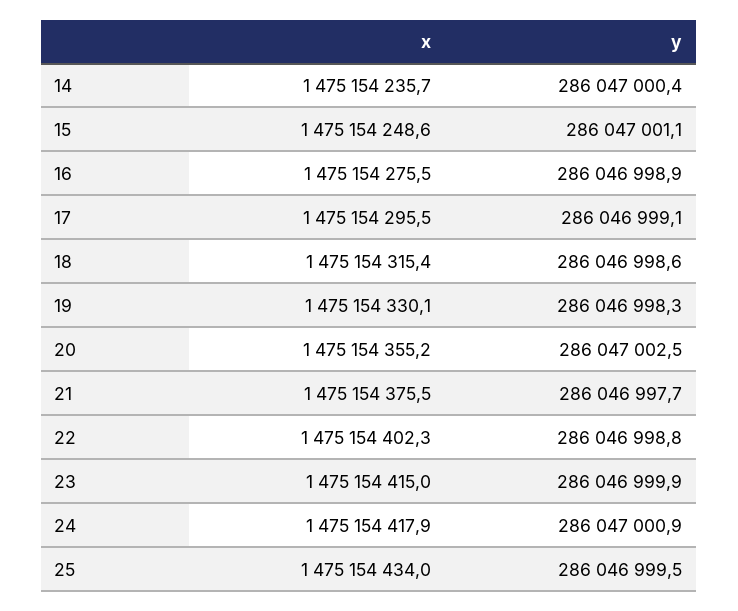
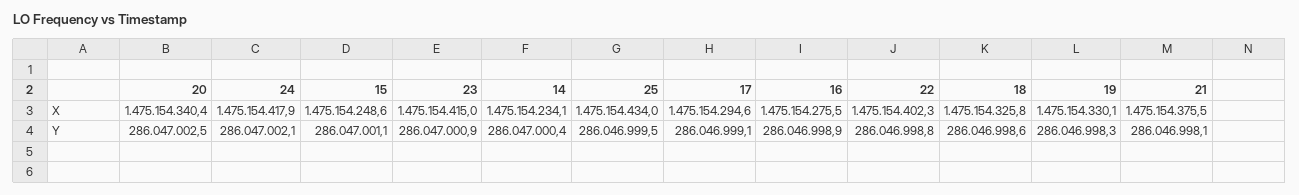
  {
    "x": {
-     "14": 1475154235.7,
+     "14": 1475154234.1,
      "15": 1475154248.6,
      "16": 1475154275.5,
-     "17": 1475154295.5,
+     "17": 1475154294.6,
-     "18": 1475154315.4,
+     "18": 1475154325.8,
      "19": 1475154330.1,
-     "20": 1475154355.2,
+     "20": 1475154340.4,
      "21": 1475154375.5,
      "22": 1475154402.3,
      "23": 1475154415,
      "24": 1475154417.9,
      "25": 1475154434
    },
    "y": {
      "14": 286047000.4,
      "15": 286047001.1,
      "16": 286046998.9,
      "17": 286046999.1,
      "18": 286046998.6,
      "19": 286046998.3,
      "20": 286047002.5,
-     "21": 286046997.7,
+     "21": 286046998.1,
      "22": 286046998.8,
-     "23": 286046999.9,
+     "23": 286047000.9,
-     "24": 286047000.9,
+     "24": 286047002.1,
      "25": 286046999.5
    }
  }

